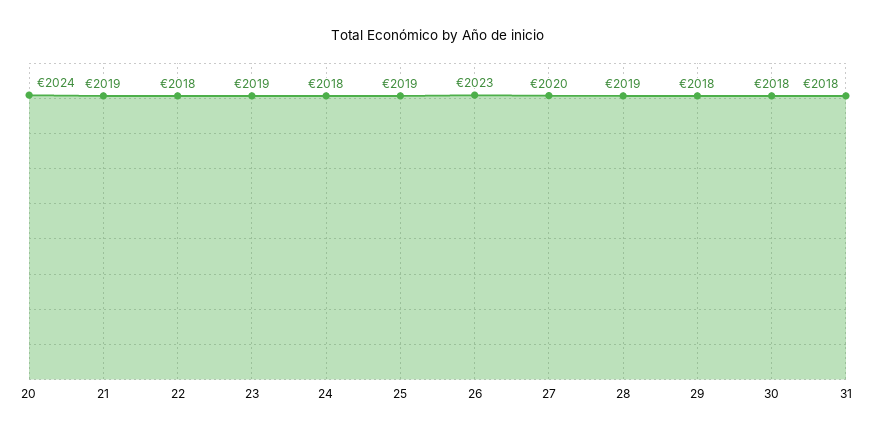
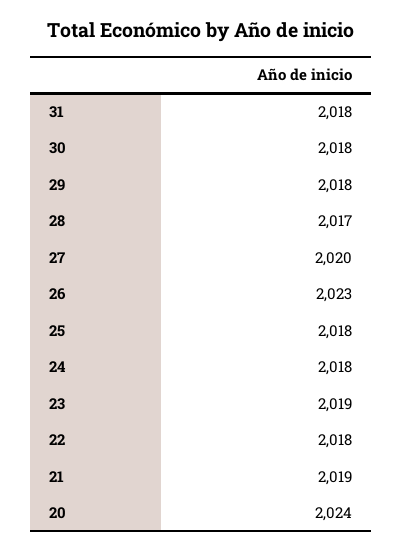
  {
    "20": 2024,
    "21": 2019,
    "22": 2018,
    "23": 2019,
    "24": 2018,
-   "25": 2019,
+   "25": 2018,
    "26": 2023,
    "27": 2020,
-   "28": 2019,
+   "28": 2017,
    "29": 2018,
    "30": 2018,
    "31": 2018
  }

